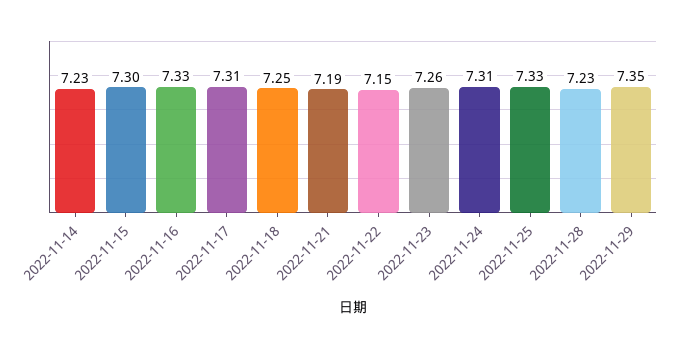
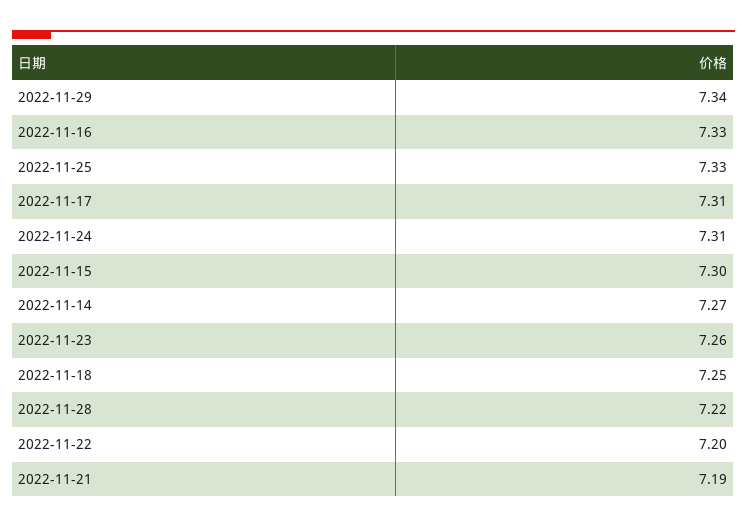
  {
-   "2022-11-14": 7.23,
+   "2022-11-14": 7.27,
    "2022-11-15": 7.3,
    "2022-11-16": 7.33,
    "2022-11-17": 7.31,
    "2022-11-18": 7.25,
    "2022-11-21": 7.19,
-   "2022-11-22": 7.15,
+   "2022-11-22": 7.2,
    "2022-11-23": 7.26,
    "2022-11-24": 7.31,
    "2022-11-25": 7.33,
-   "2022-11-28": 7.23,
+   "2022-11-28": 7.22,
-   "2022-11-29": 7.35
+   "2022-11-29": 7.34
  }

